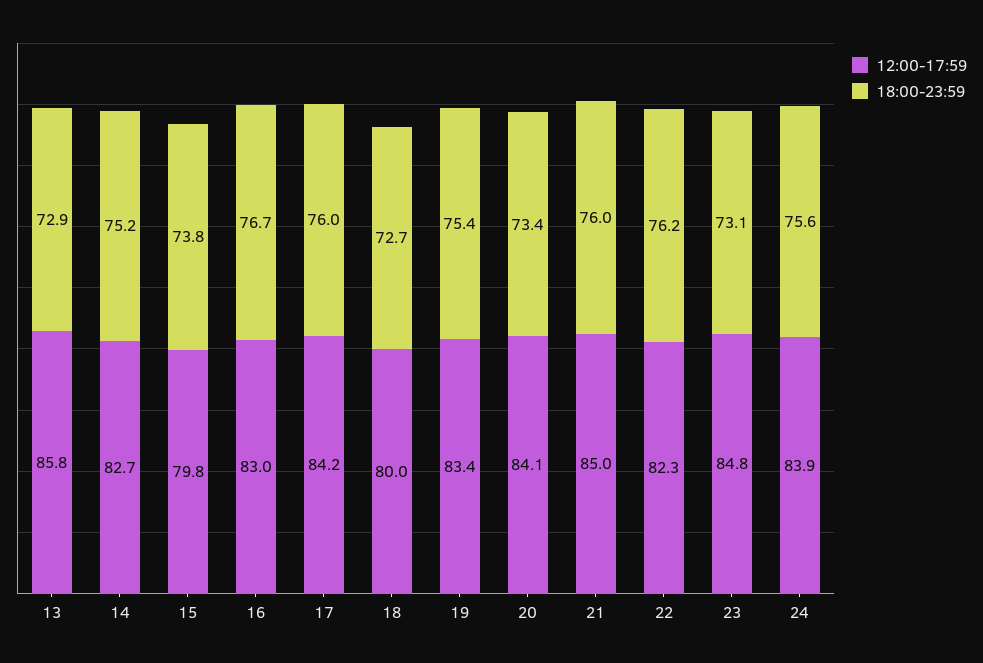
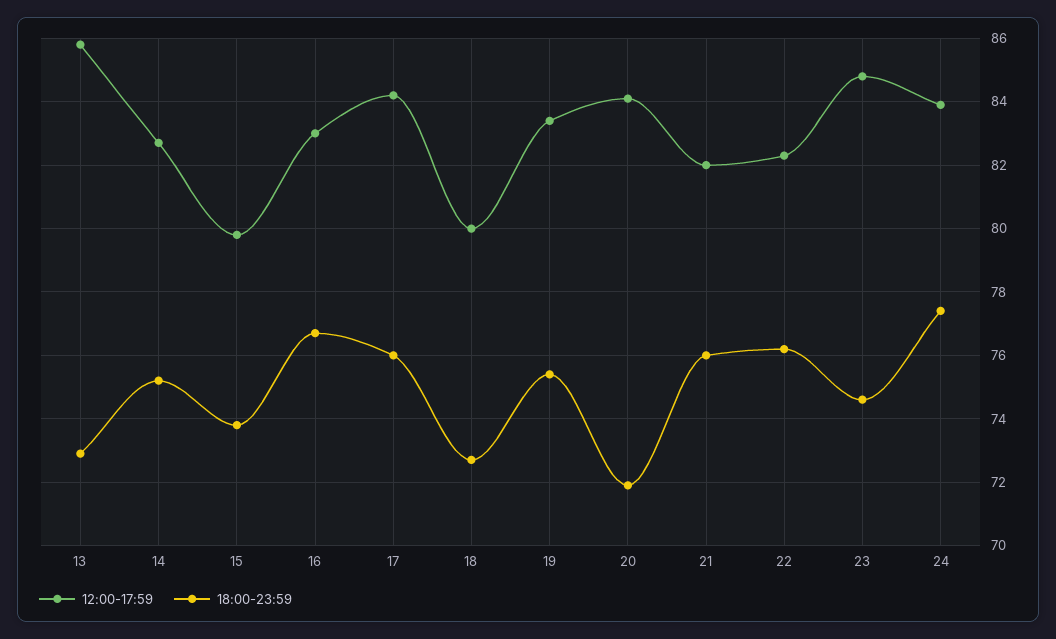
  {
    "12:00-17:59": {
      "13": 85.8,
      "14": 82.7,
      "15": 79.8,
      "16": 83,
      "17": 84.2,
      "18": 80,
      "19": 83.4,
      "20": 84.1,
-     "21": 85,
+     "21": 82,
      "22": 82.3,
      "23": 84.8,
      "24": 83.9
    },
    "18:00-23:59": {
      "13": 72.9,
      "14": 75.2,
      "15": 73.8,
      "16": 76.7,
      "17": 76,
      "18": 72.7,
      "19": 75.4,
-     "20": 73.4,
+     "20": 72,
      "21": 76,
      "22": 76.2,
-     "23": 73.1,
+     "23": 74.5,
-     "24": 75.6
+     "24": 77.5
    }
  }

